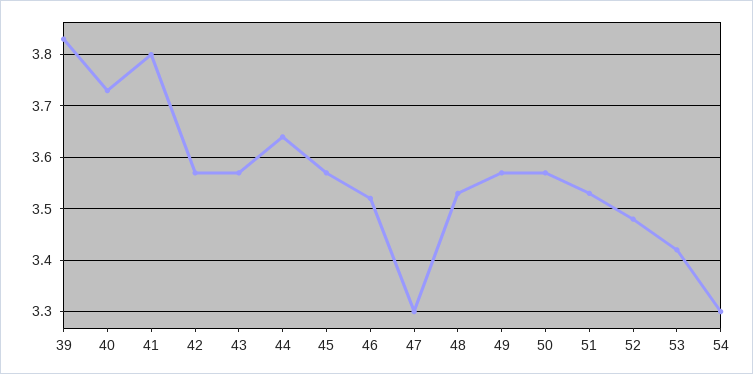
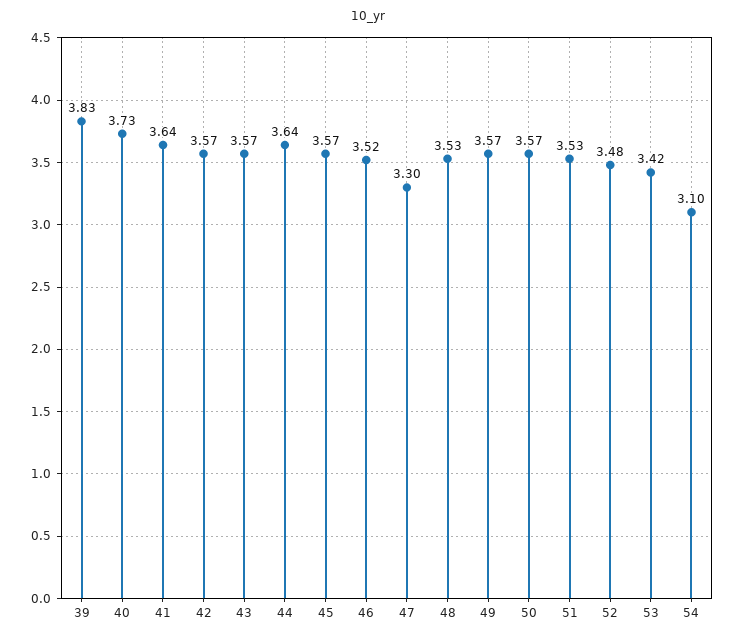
  {
    "39": 3.83,
    "40": 3.73,
-   "41": 3.8,
+   "41": 3.64,
    "42": 3.57,
    "43": 3.57,
    "44": 3.64,
    "45": 3.57,
    "46": 3.52,
    "47": 3.3,
    "48": 3.53,
    "49": 3.57,
    "50": 3.57,
    "51": 3.53,
    "52": 3.48,
    "53": 3.42,
-   "54": 3.3
+   "54": 3.1
  }

